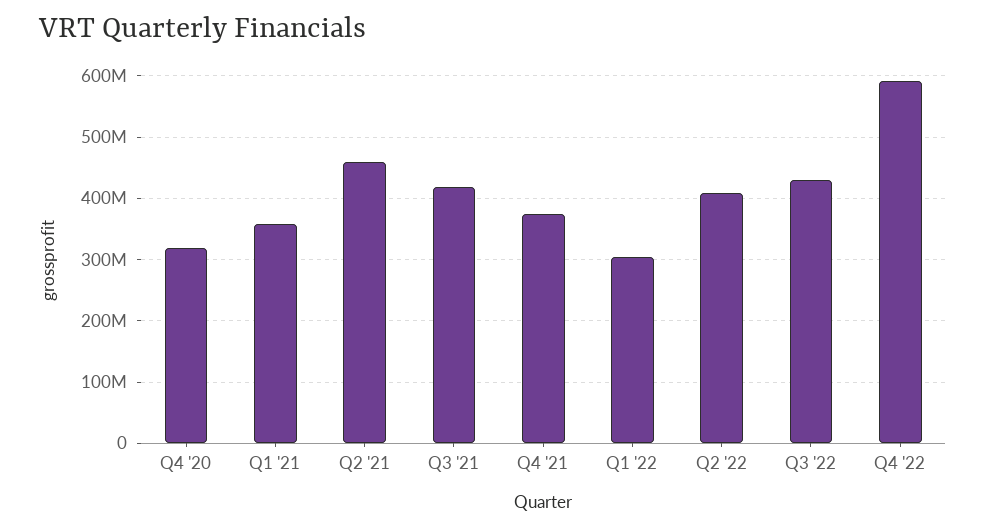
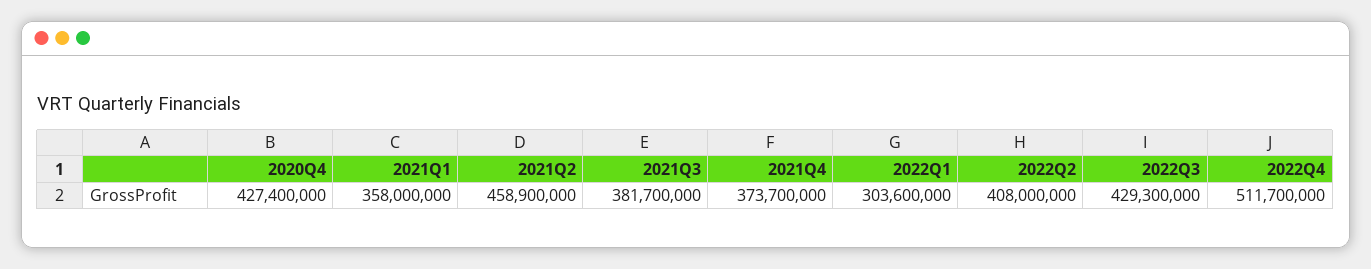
  {
-   "Q4 '20": 320000000,
+   "Q4 '20": 427400000,
    "Q1 '21": 358000000,
    "Q2 '21": 458900000,
-   "Q3 '21": 420000000,
+   "Q3 '21": 381700000,
    "Q4 '21": 373700000,
    "Q1 '22": 303600000,
    "Q2 '22": 408000000,
    "Q3 '22": 429300000,
-   "Q4 '22": 590000000
+   "Q4 '22": 511700000
  }

